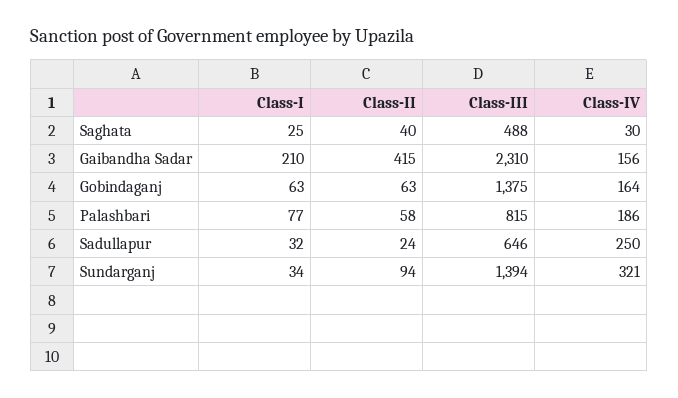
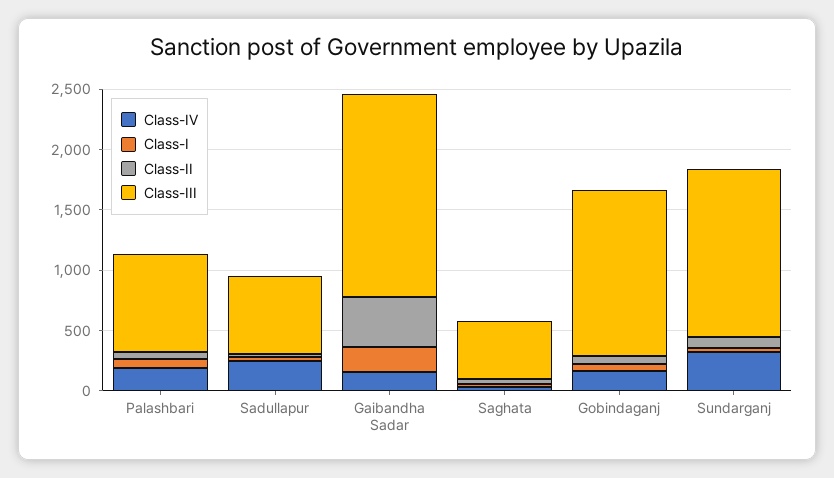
  {
    "Class-I": {
      "Saghata": 25,
      "Gaibandha Sadar": 210,
      "Gobindaganj": 63,
      "Palashbari": 77,
      "Sadullapur": 32,
      "Sundarganj": 34
    },
    "Class-II": {
      "Saghata": 40,
      "Gaibandha Sadar": 415,
      "Gobindaganj": 63,
      "Palashbari": 58,
      "Sadullapur": 24,
      "Sundarganj": 94
    },
    "Class-III": {
      "Saghata": 488,
-     "Gaibandha Sadar": 2310,
+     "Gaibandha Sadar": 1700,
      "Gobindaganj": 1375,
      "Palashbari": 815,
      "Sadullapur": 646,
      "Sundarganj": 1394
    },
    "Class-IV": {
      "Saghata": 30,
      "Gaibandha Sadar": 156,
      "Gobindaganj": 164,
      "Palashbari": 186,
      "Sadullapur": 250,
      "Sundarganj": 321
    }
  }

